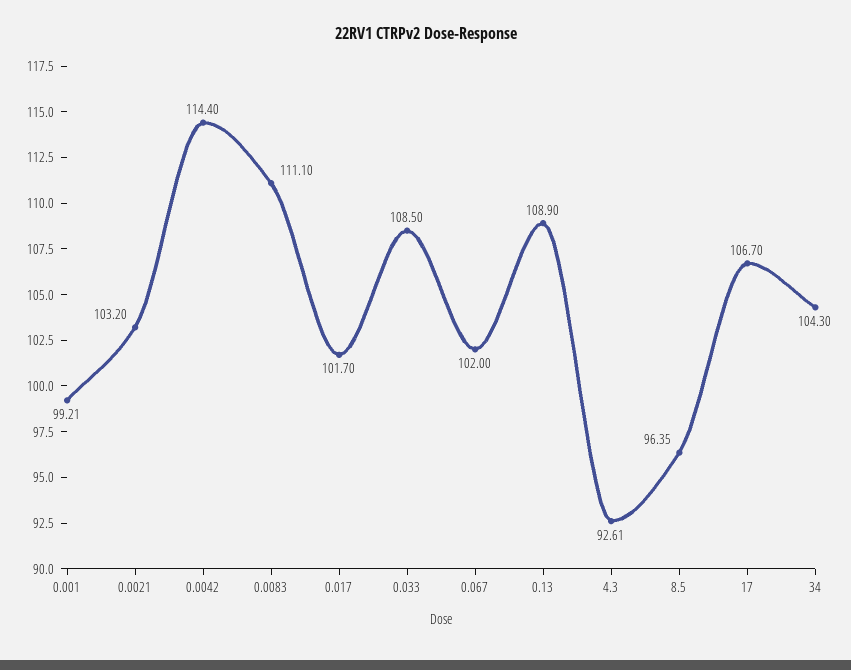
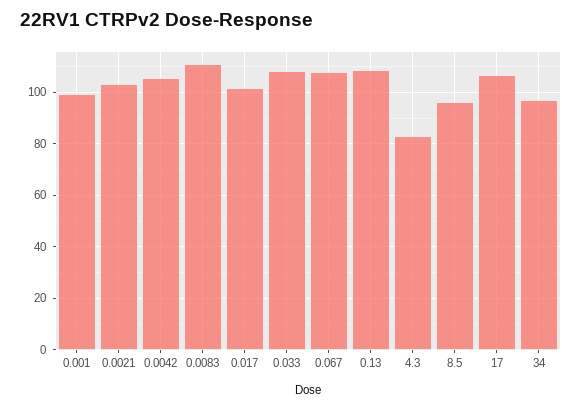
  {
    "0.001": 99.21,
    "0.0021": 103.2,
-   "0.0042": 114.4,
+   "0.0042": 105,
    "0.0083": 111.1,
    "0.017": 101.7,
    "0.033": 108.5,
-   "0.067": 102,
+   "0.067": 107.5,
    "0.13": 108.9,
-   "4.3": 92.61,
+   "4.3": 82.5,
    "8.5": 96.35,
    "17": 106.7,
-   "34": 104.3
+   "34": 97.5
  }

